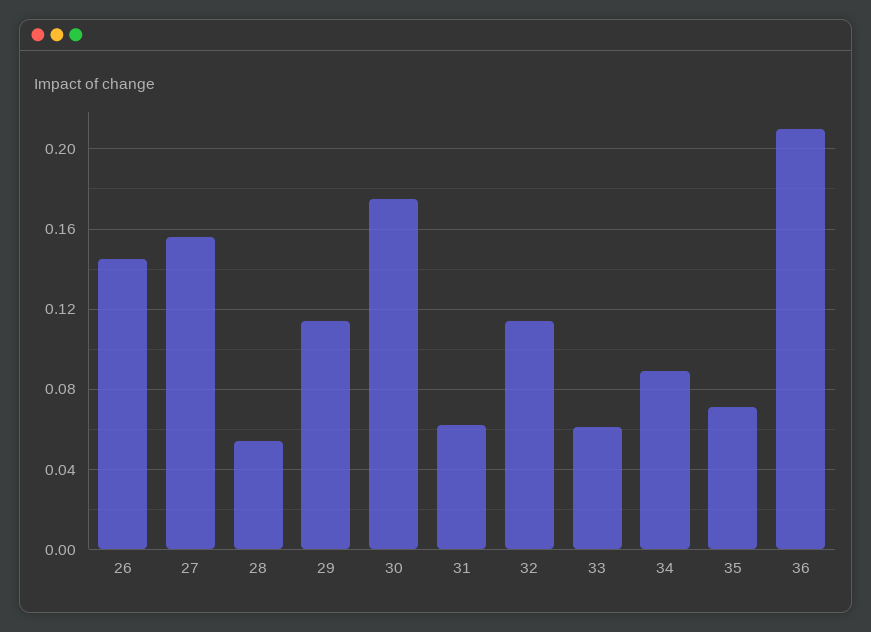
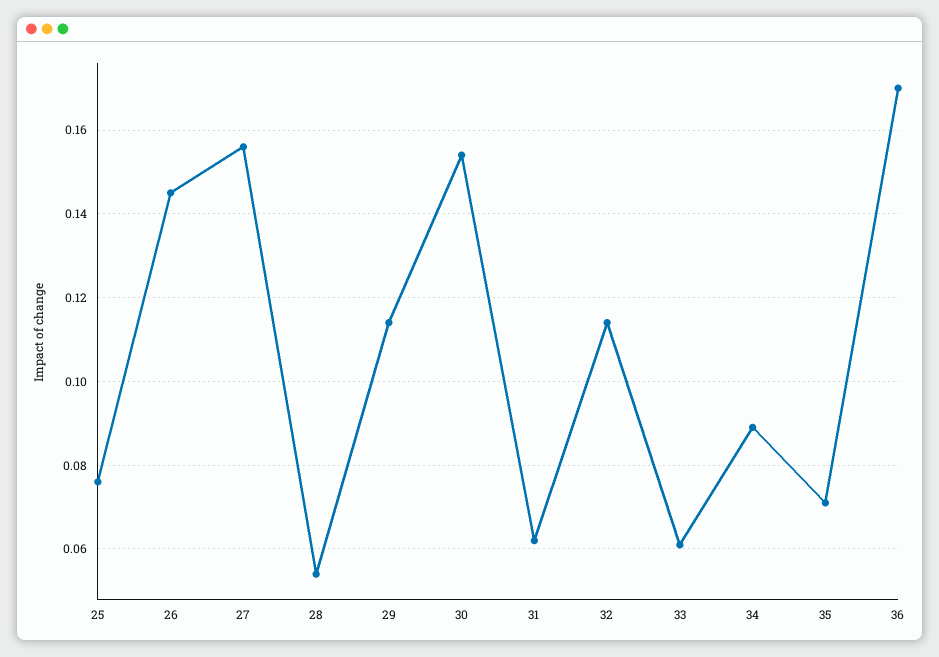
  {
    "26": 0.145,
    "27": 0.155,
    "28": 0.055,
    "29": 0.115,
-   "30": 0.175,
+   "30": 0.155,
    "31": 0.06,
    "32": 0.115,
    "33": 0.06,
    "34": 0.09,
    "35": 0.07,
-   "36": 0.21
+   "36": 0.17,
+   "25": 0.075
  }

